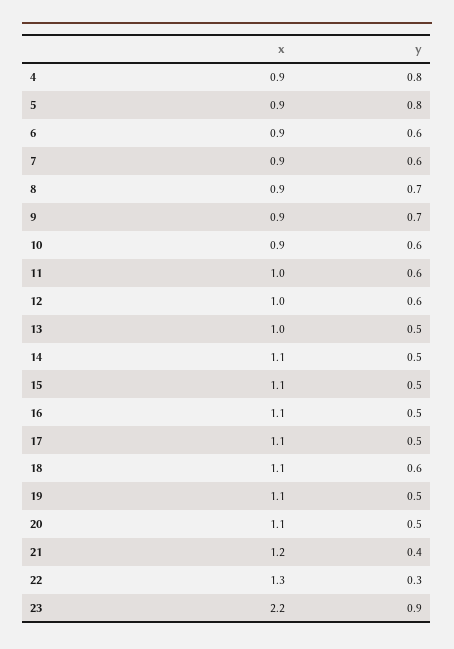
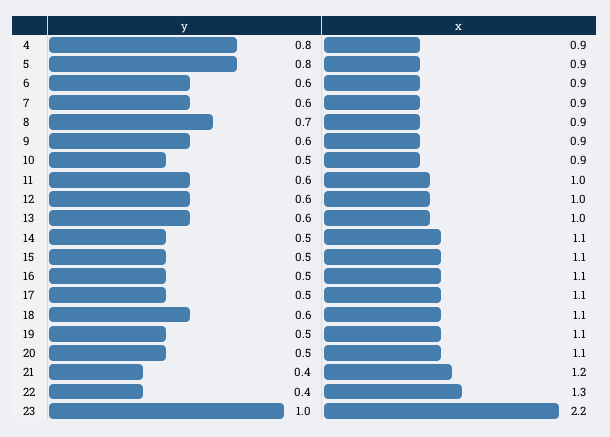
  {
    "x": {
      "4": 0.9,
      "5": 0.9,
      "6": 0.9,
      "7": 0.9,
      "8": 0.9,
      "9": 0.9,
      "10": 0.9,
      "11": 1,
      "12": 1,
      "13": 1,
      "14": 1.1,
      "15": 1.1,
      "16": 1.1,
      "17": 1.1,
      "18": 1.1,
      "19": 1.1,
      "20": 1.1,
      "21": 1.2,
      "22": 1.3,
      "23": 2.2
    },
    "y": {
      "4": 0.8,
      "5": 0.8,
      "6": 0.6,
      "7": 0.6,
      "8": 0.7,
-     "9": 0.7,
+     "9": 0.6,
-     "10": 0.6,
+     "10": 0.5,
      "11": 0.6,
      "12": 0.6,
-     "13": 0.5,
+     "13": 0.6,
      "14": 0.5,
      "15": 0.5,
      "16": 0.5,
      "17": 0.5,
      "18": 0.6,
      "19": 0.5,
      "20": 0.5,
      "21": 0.4,
-     "22": 0.3,
+     "22": 0.4,
-     "23": 0.9
+     "23": 1
    }
  }

